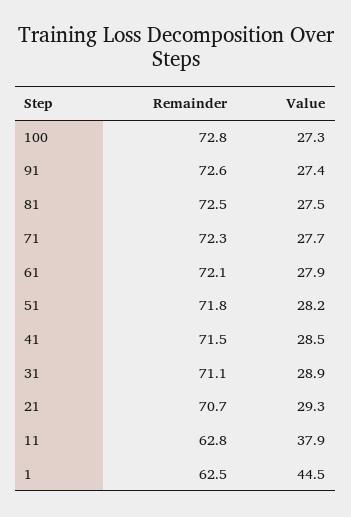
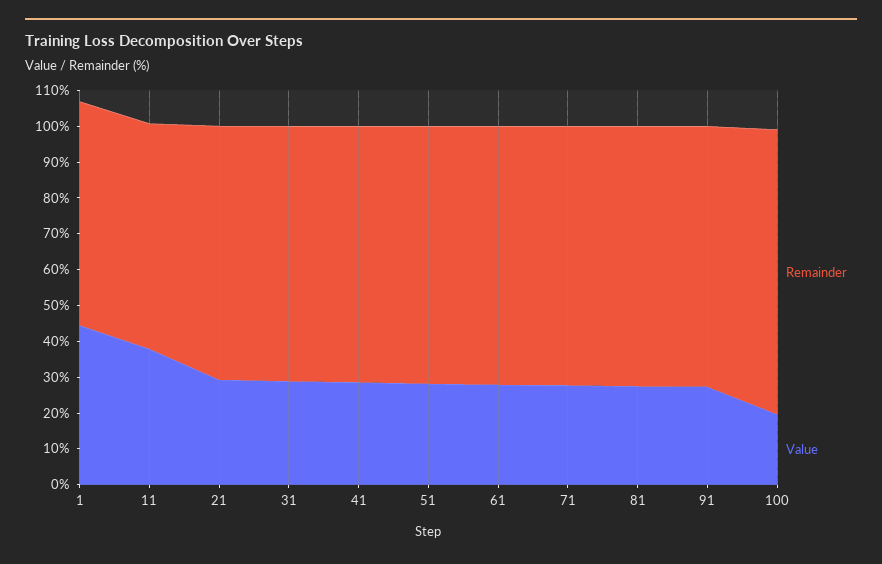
  {
    "Remainder": {
-     "100": 72.8,
+     "100": 80,
      "91": 72.6,
      "81": 72.5,
      "71": 72.3,
      "61": 72.1,
      "51": 71.8,
      "41": 71.5,
      "31": 71.1,
      "21": 70.7,
      "11": 62.8,
      "1": 62.5
    },
    "Value": {
-     "100": 27.3,
+     "100": 20,
      "91": 27.4,
      "81": 27.5,
      "71": 27.7,
      "61": 27.9,
      "51": 28.2,
      "41": 28.5,
      "31": 28.9,
      "21": 29.3,
      "11": 37.9,
      "1": 44.5
    }
  }

